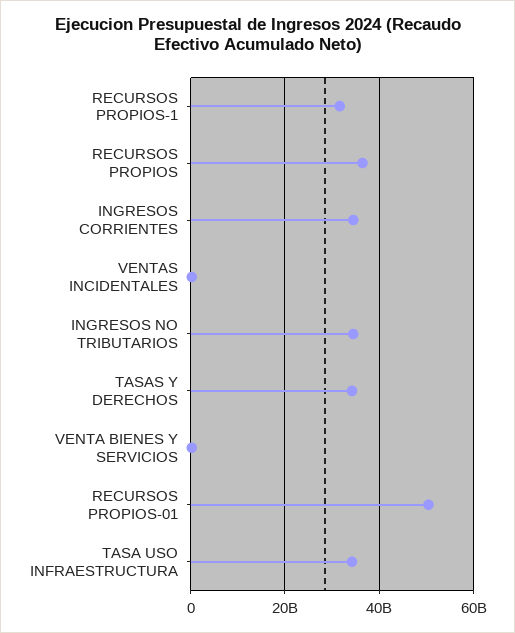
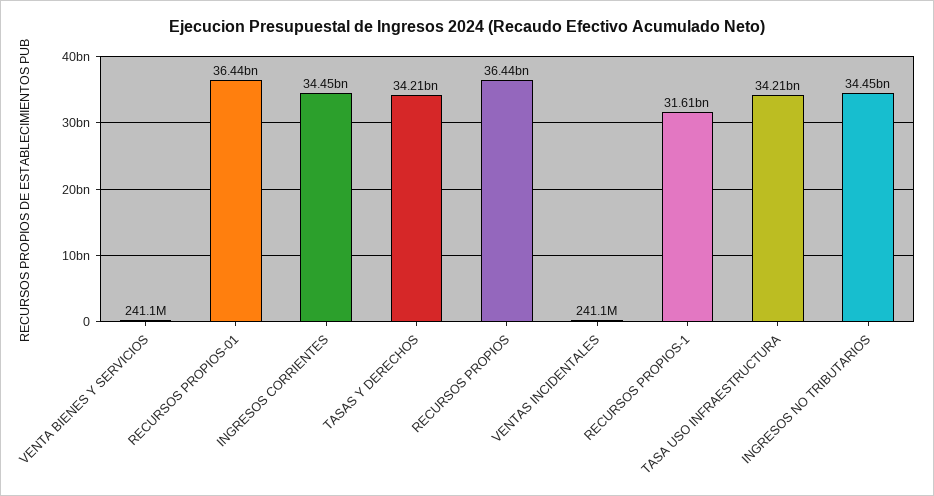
  {
    "RECURSOS PROPIOS-1": 31610000000,
    "RECURSOS PROPIOS": 36440000000,
    "INGRESOS CORRIENTES": 34450000000,
    "VENTAS INCIDENTALES": 241100000,
    "INGRESOS NO TRIBUTARIOS": 34450000000,
    "TASAS Y DERECHOS": 34210000000,
    "VENTA BIENES Y SERVICIOS": 241100000,
-   "RECURSOS PROPIOS-01": 50000000000,
+   "RECURSOS PROPIOS-01": 36440000000,
    "TASA USO INFRAESTRUCTURA": 34210000000
  }

